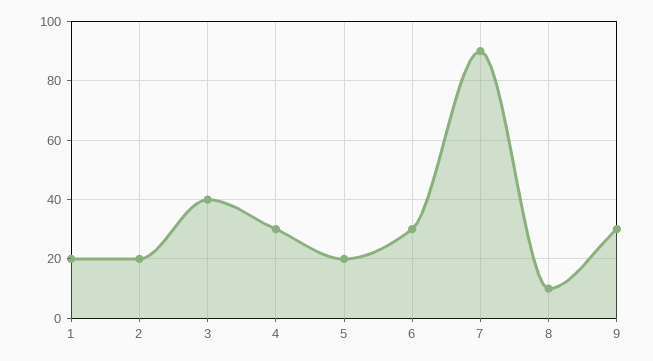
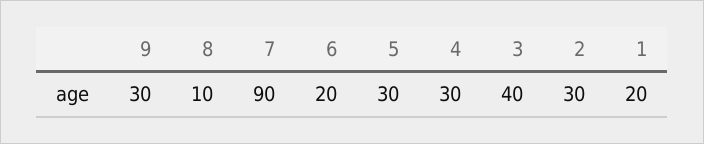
  {
    "1": 20,
-   "2": 20,
+   "2": 30,
    "3": 40,
    "4": 30,
-   "5": 20,
+   "5": 30,
-   "6": 30,
+   "6": 20,
    "7": 90,
    "8": 10,
    "9": 30
  }

